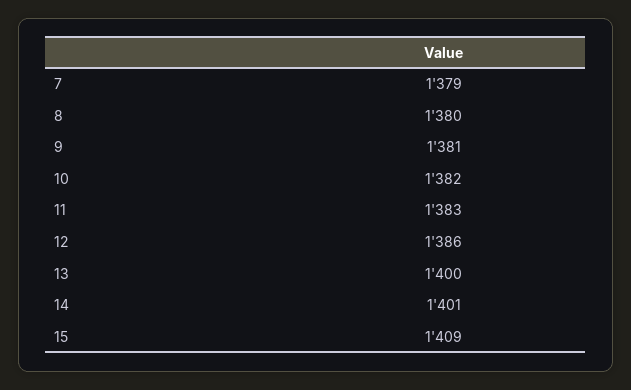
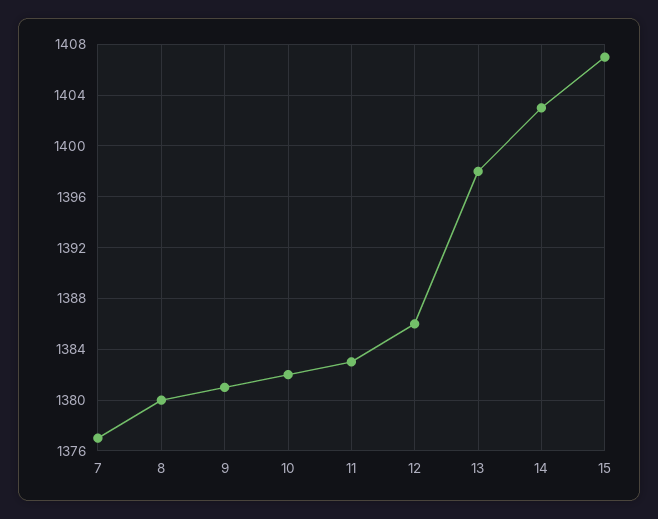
  {
-   "7": 1379,
+   "7": 1377,
    "8": 1380,
    "9": 1381,
    "10": 1382,
    "11": 1383,
    "12": 1386,
-   "13": 1400,
+   "13": 1398,
-   "14": 1401,
+   "14": 1403,
-   "15": 1409
+   "15": 1407
  }

